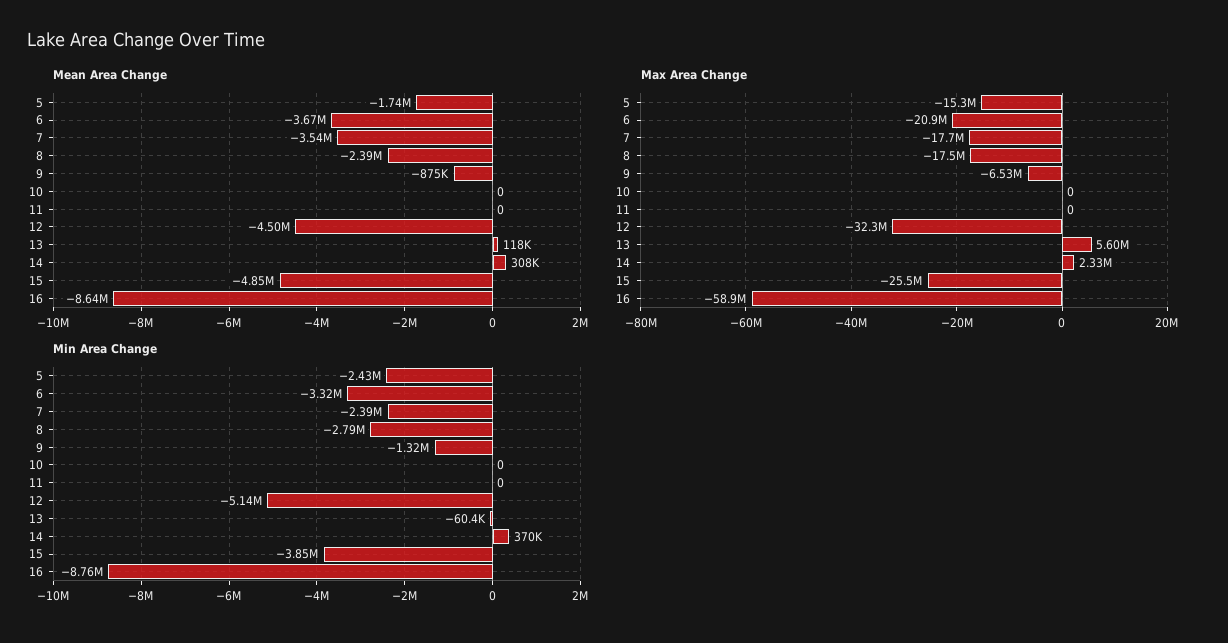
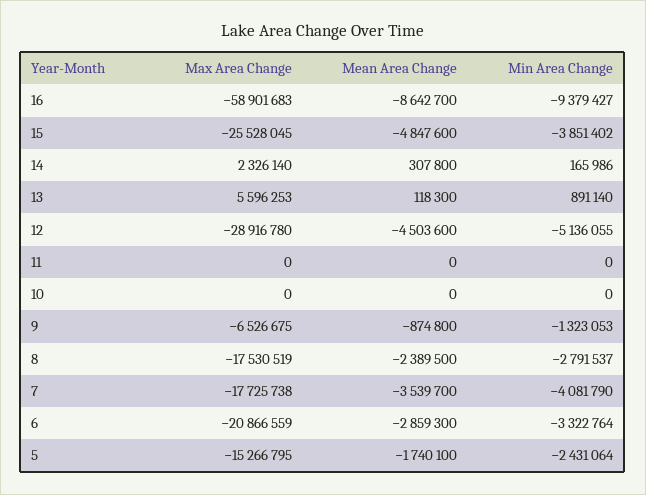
  {
    "Mean Area Change": {
      "5": -1740100,
-     "6": -3670000,
+     "6": -2859300,
      "7": -3539700,
      "8": -2389500,
      "9": -874800,
      "10": 0,
      "11": 0,
      "12": -4503600,
      "13": 118300,
      "14": 307800,
      "15": -4847600,
      "16": -8642700
    },
    "Max Area Change": {
      "5": -15266795,
      "6": -20866559,
      "7": -17725738,
      "8": -17530519,
      "9": -6526675,
      "10": 0,
      "11": 0,
-     "12": -32300000,
+     "12": -28916780,
      "13": 5596253,
      "14": 2326140,
      "15": -25528045,
      "16": -58901683
    },
    "Min Area Change": {
      "5": -2431064,
      "6": -3322764,
-     "7": -2390000,
+     "7": -4081790,
      "8": -2791537,
      "9": -1323053,
      "10": 0,
      "11": 0,
      "12": -5136055,
-     "13": -60400,
+     "13": 891140,
-     "14": 370000,
+     "14": 165986,
      "15": -3851402,
-     "16": -8760000
+     "16": -9379427
    }
  }

